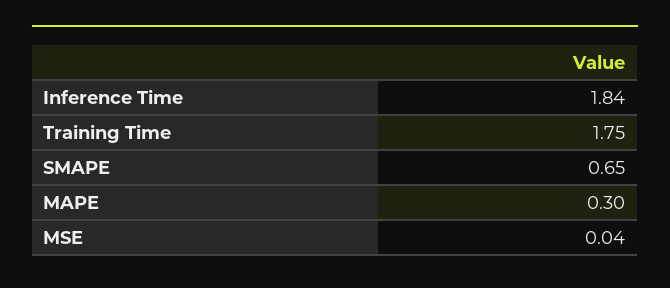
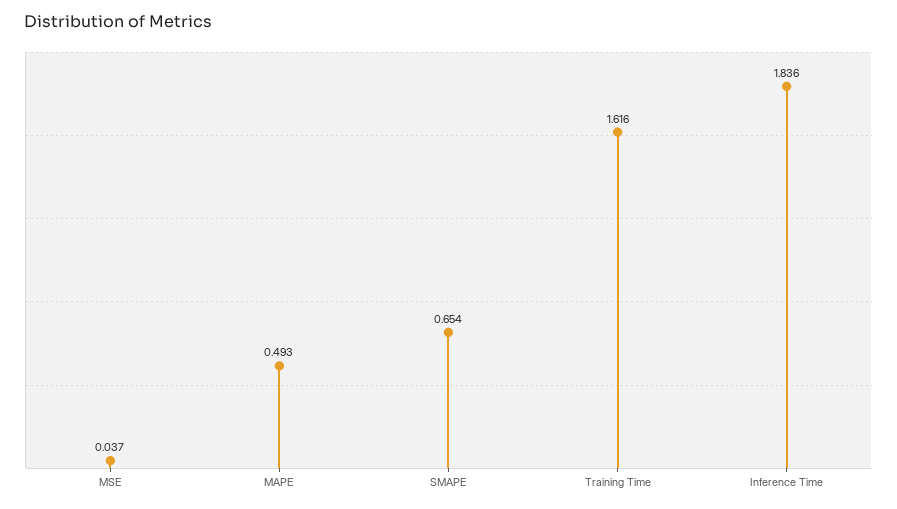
  {
    "Inference Time": 1.836,
-   "Training Time": 1.75,
+   "Training Time": 1.616,
    "SMAPE": 0.654,
-   "MAPE": 0.3,
+   "MAPE": 0.493,
    "MSE": 0.037
  }

